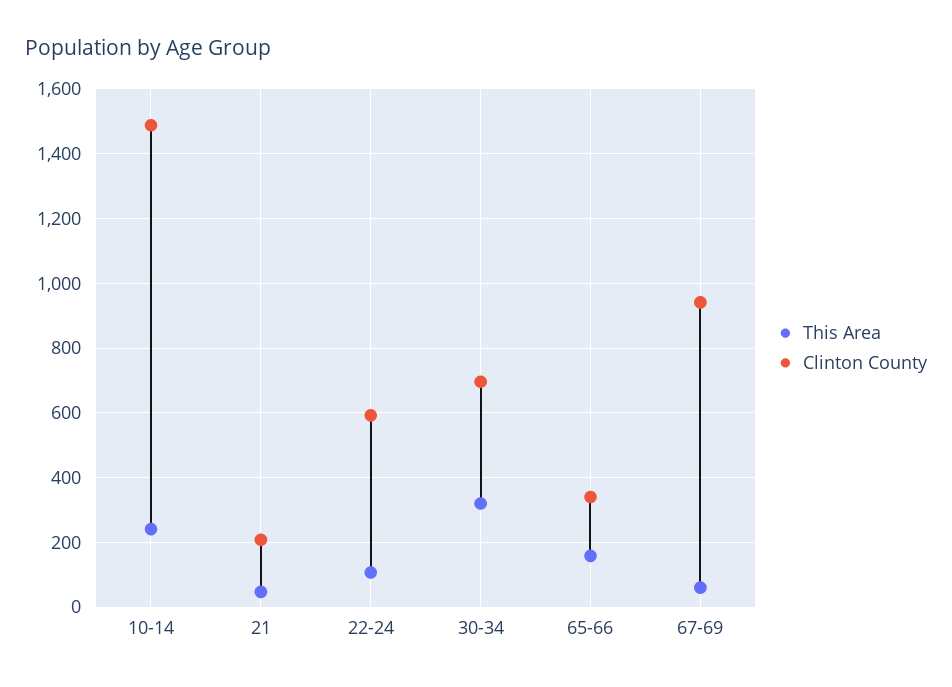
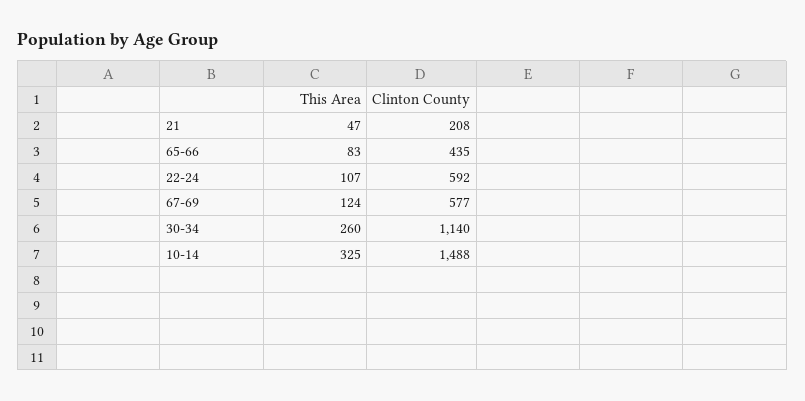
  {
    "This Area": {
-     "10-14": 240,
+     "10-14": 325,
      "21": 47,
      "22-24": 107,
-     "30-34": 320,
+     "30-34": 260,
-     "65-66": 160,
+     "65-66": 83,
-     "67-69": 60
+     "67-69": 124
    },
    "Clinton County": {
      "10-14": 1488,
      "21": 208,
      "22-24": 592,
-     "30-34": 700,
+     "30-34": 1140,
-     "65-66": 340,
+     "65-66": 435,
-     "67-69": 940
+     "67-69": 577
    }
  }

